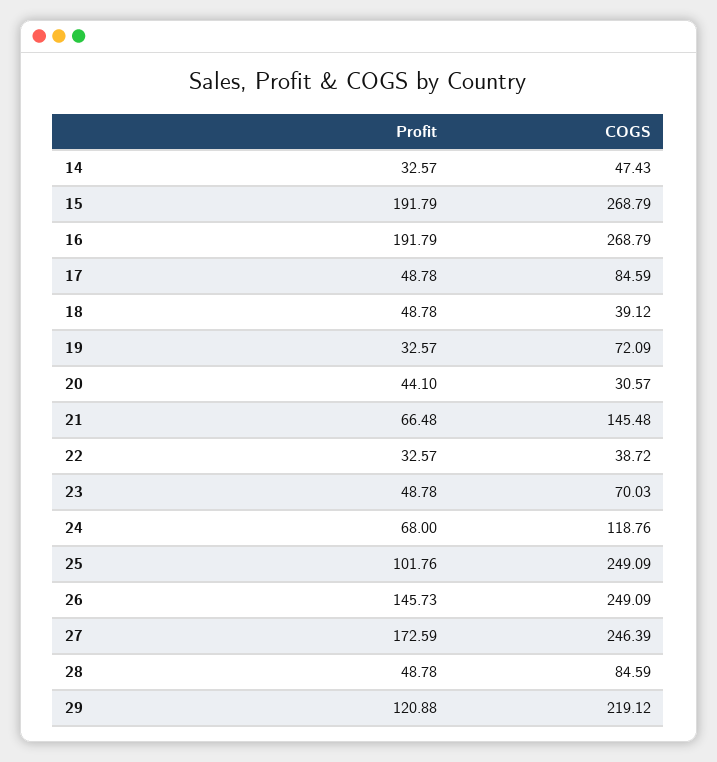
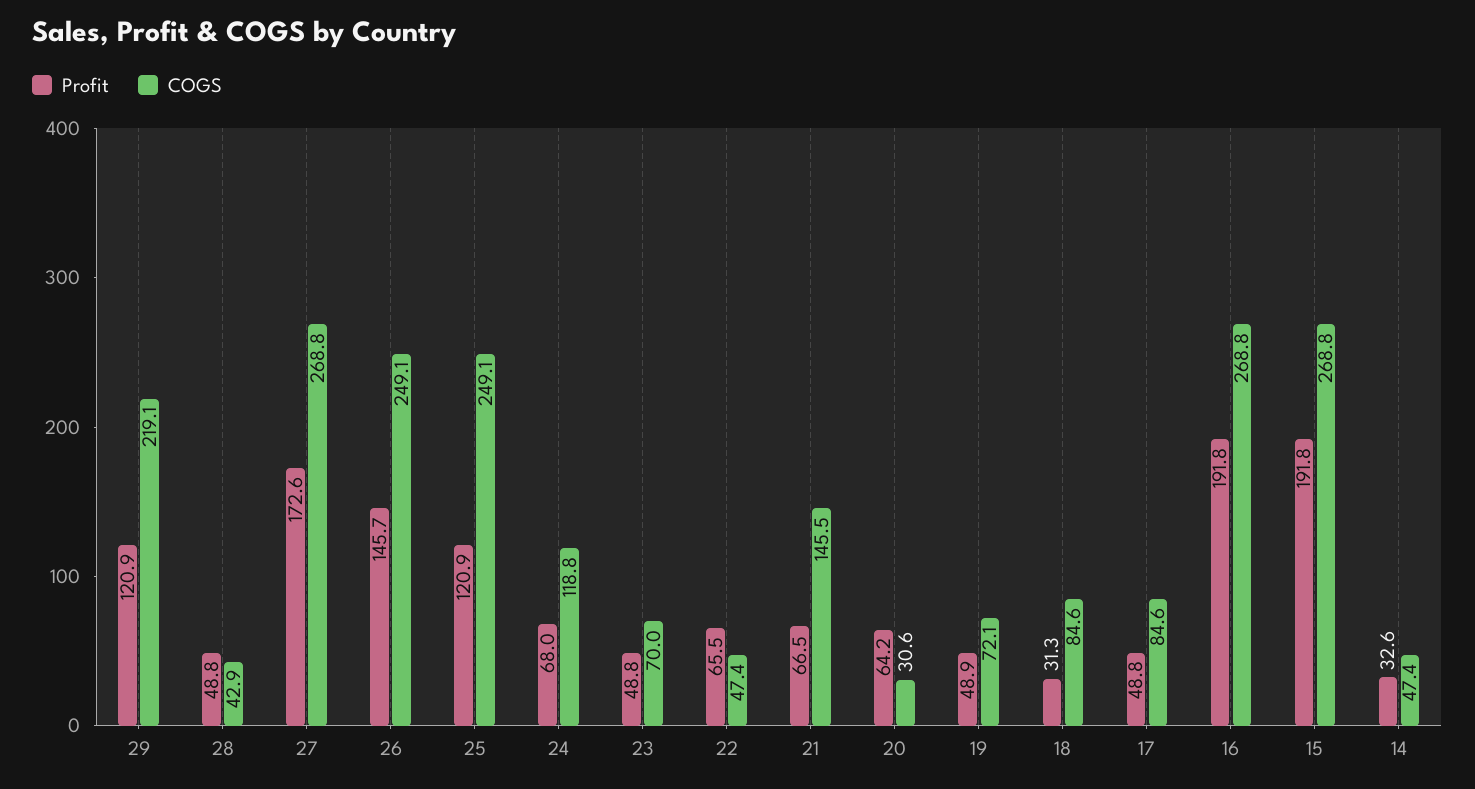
  {
    "Profit": {
      "14": 32.57,
      "15": 191.79,
      "16": 191.79,
      "17": 48.78,
-     "18": 48.78,
+     "18": 31.3,
-     "19": 32.57,
+     "19": 48.9,
-     "20": 44.1,
+     "20": 64.2,
      "21": 66.48,
-     "22": 32.57,
+     "22": 65.5,
      "23": 48.78,
      "24": 68,
-     "25": 101.76,
+     "25": 120.9,
      "26": 145.73,
      "27": 172.59,
      "28": 48.78,
      "29": 120.88
    },
    "COGS": {
      "14": 47.43,
      "15": 268.79,
      "16": 268.79,
      "17": 84.59,
-     "18": 39.12,
+     "18": 84.6,
      "19": 72.09,
      "20": 30.57,
      "21": 145.48,
-     "22": 38.72,
+     "22": 47.4,
      "23": 70.03,
      "24": 118.76,
      "25": 249.09,
      "26": 249.09,
-     "27": 246.39,
+     "27": 268.8,
-     "28": 84.59,
+     "28": 42.9,
      "29": 219.12
    }
  }

